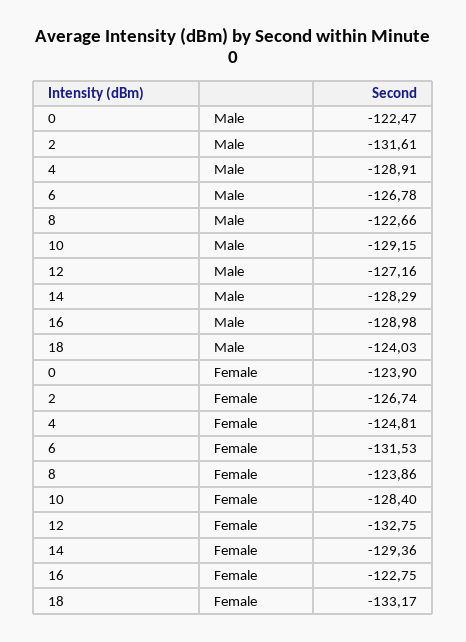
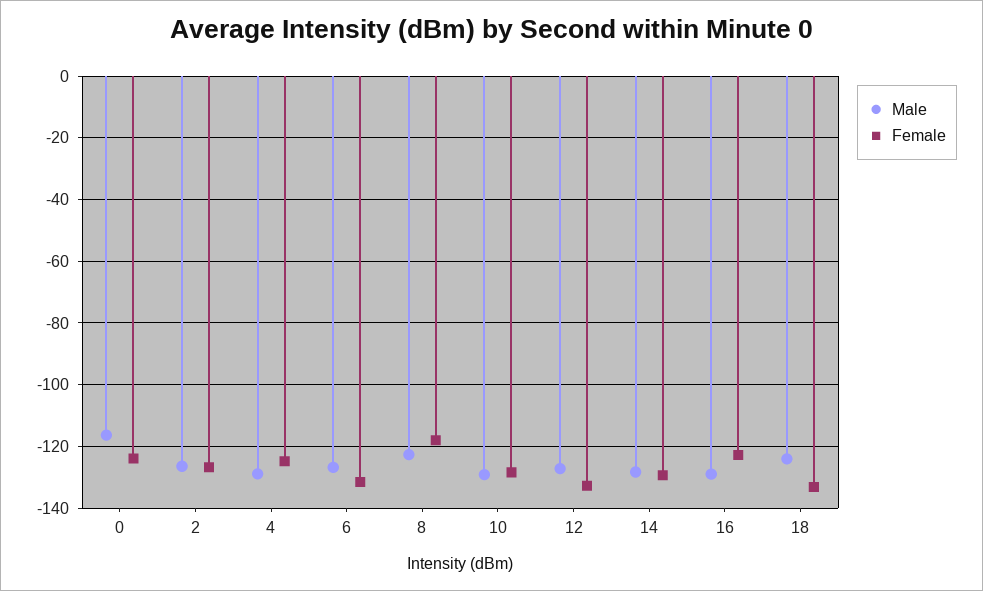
  {
    "Male": {
-     "0": -122.47,
+     "0": -116,
-     "2": -131.61,
+     "2": -126,
      "4": -128.91,
      "6": -126.78,
      "8": -122.66,
      "10": -129.15,
      "12": -127.16,
      "14": -128.29,
      "16": -128.98,
      "18": -124.03
    },
    "Female": {
      "0": -123.9,
      "2": -126.74,
      "4": -124.81,
      "6": -131.53,
-     "8": -123.86,
+     "8": -118,
      "10": -128.4,
      "12": -132.75,
      "14": -129.36,
      "16": -122.75,
      "18": -133.17
    }
  }

